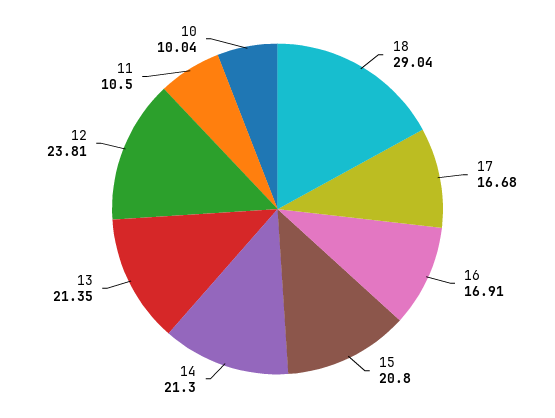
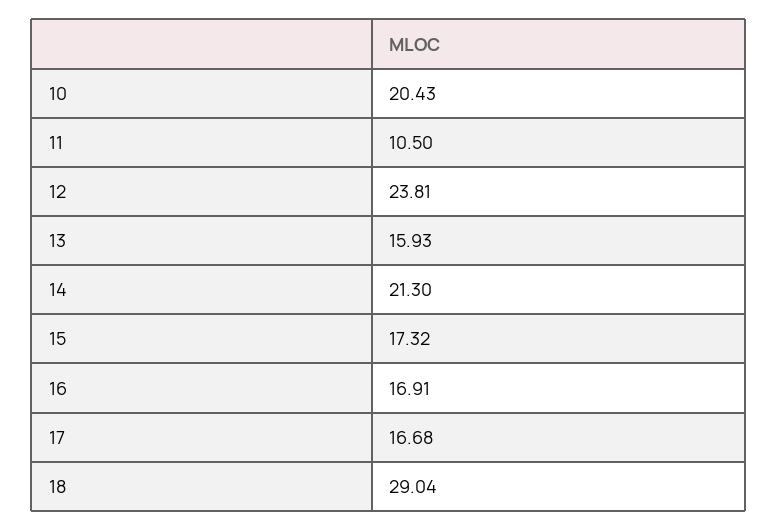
  {
    "18": 29.04,
    "17": 16.68,
    "16": 16.91,
-   "15": 20.8,
+   "15": 17.32,
    "14": 21.3,
-   "13": 21.35,
+   "13": 15.93,
    "12": 23.81,
    "11": 10.5,
-   "10": 10.04
+   "10": 20.43
  }

